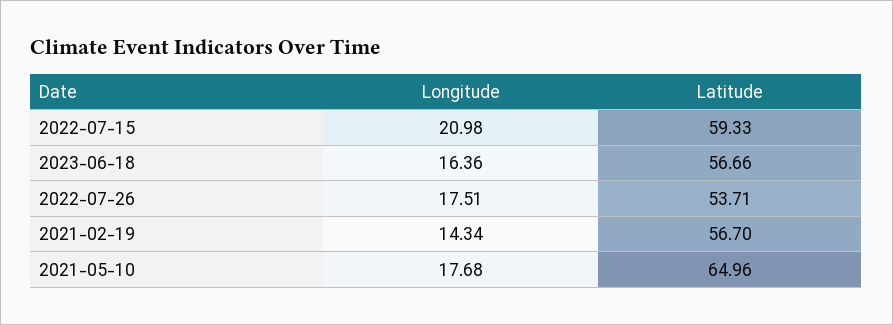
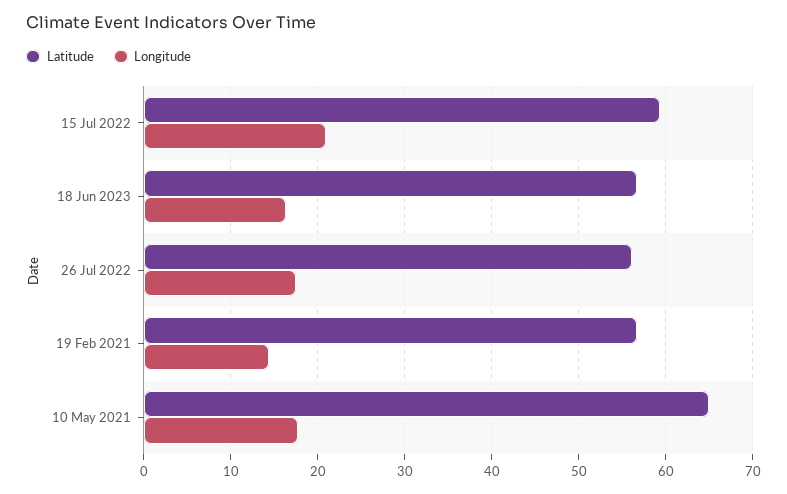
  {
    "Longitude": {
      "2022-07-15": 20.98,
      "2023-06-18": 16.36,
      "2022-07-26": 17.51,
      "2021-02-19": 14.34,
      "2021-05-10": 17.68
    },
    "Latitude": {
      "2022-07-15": 59.33,
      "2023-06-18": 56.66,
-     "2022-07-26": 53.71,
+     "2022-07-26": 56,
      "2021-02-19": 56.7,
      "2021-05-10": 64.96
    }
  }

